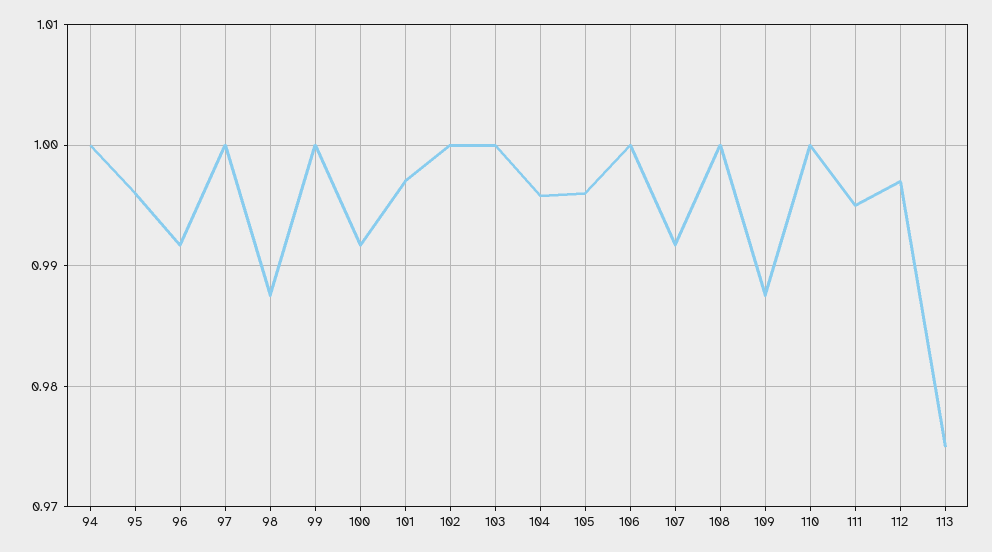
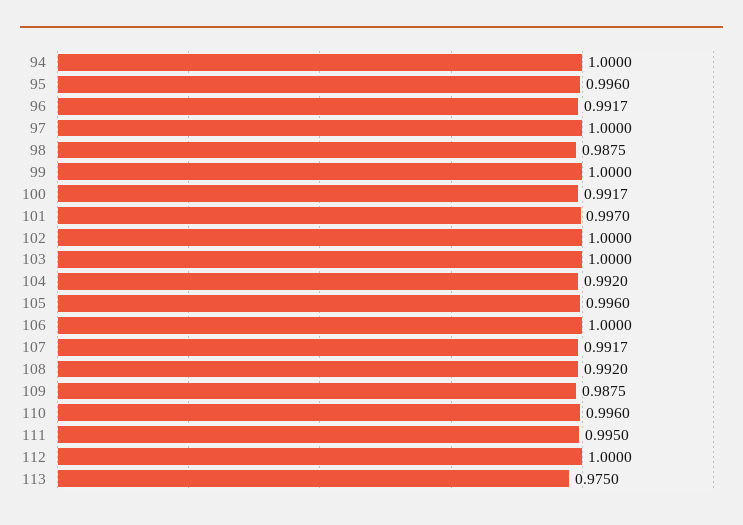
  {
    "94": 1,
    "95": 0.996,
    "96": 0.9917,
    "97": 1,
    "98": 0.9875,
    "99": 1,
    "100": 0.9917,
    "101": 0.997,
    "102": 1,
    "103": 1,
-   "104": 0.996,
+   "104": 0.992,
    "105": 0.996,
    "106": 1,
    "107": 0.9917,
-   "108": 1,
+   "108": 0.992,
    "109": 0.9875,
-   "110": 1,
+   "110": 0.996,
    "111": 0.995,
-   "112": 0.997,
+   "112": 1,
    "113": 0.975
  }

